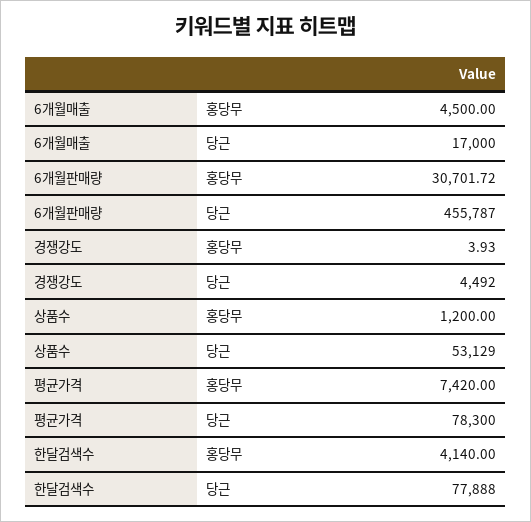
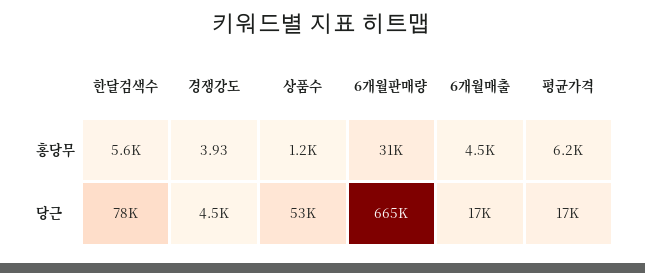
  {
    "6개월매출": {
      "홍당무": 4500,
      "당근": 17000
    },
    "6개월판매량": {
      "홍당무": 30701.72,
-     "당근": 455787
+     "당근": 665000
    },
    "경쟁강도": {
      "홍당무": 3.93,
      "당근": 4492
    },
    "상품수": {
      "홍당무": 1200,
      "당근": 53129
    },
    "평균가격": {
-     "홍당무": 7420,
+     "홍당무": 6200,
-     "당근": 78300
+     "당근": 17000
    },
    "한달검색수": {
-     "홍당무": 4140,
+     "홍당무": 5600,
      "당근": 77888
    }
  }

